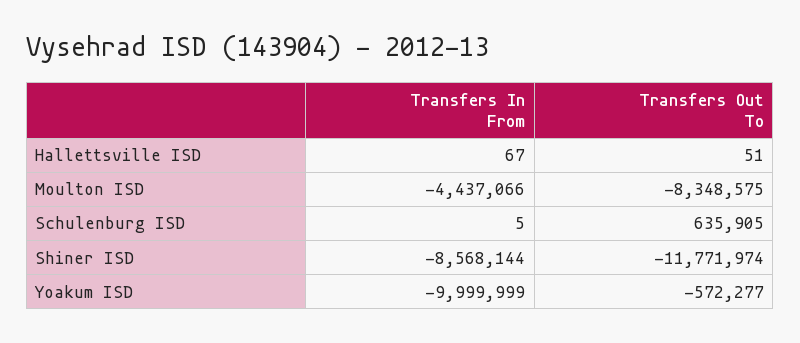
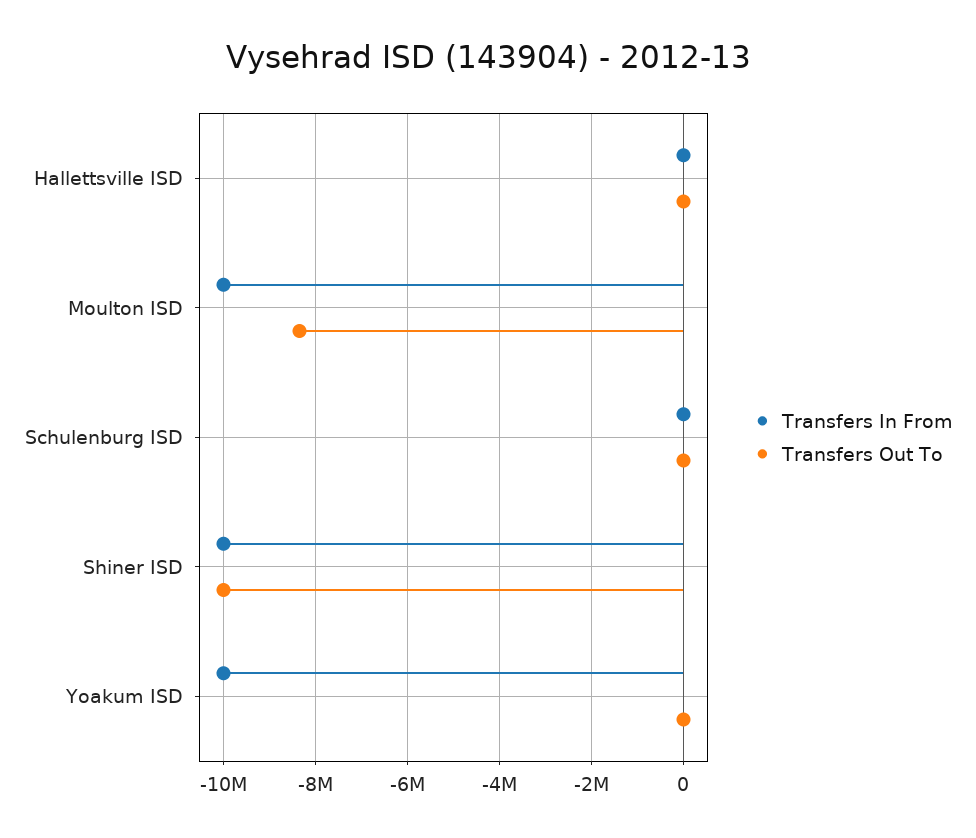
  {
    "Transfers In From": {
      "Hallettsville ISD": 67,
-     "Moulton ISD": -4437066,
+     "Moulton ISD": -10000000,
      "Schulenburg ISD": 5,
-     "Shiner ISD": -8568144,
+     "Shiner ISD": -10000000,
      "Yoakum ISD": -9999999
    },
    "Transfers Out To": {
      "Hallettsville ISD": 51,
      "Moulton ISD": -8348575,
-     "Schulenburg ISD": 635905,
+     "Schulenburg ISD": 0,
-     "Shiner ISD": -11771974,
+     "Shiner ISD": -10000000,
-     "Yoakum ISD": -572277
+     "Yoakum ISD": 0
    }
  }

